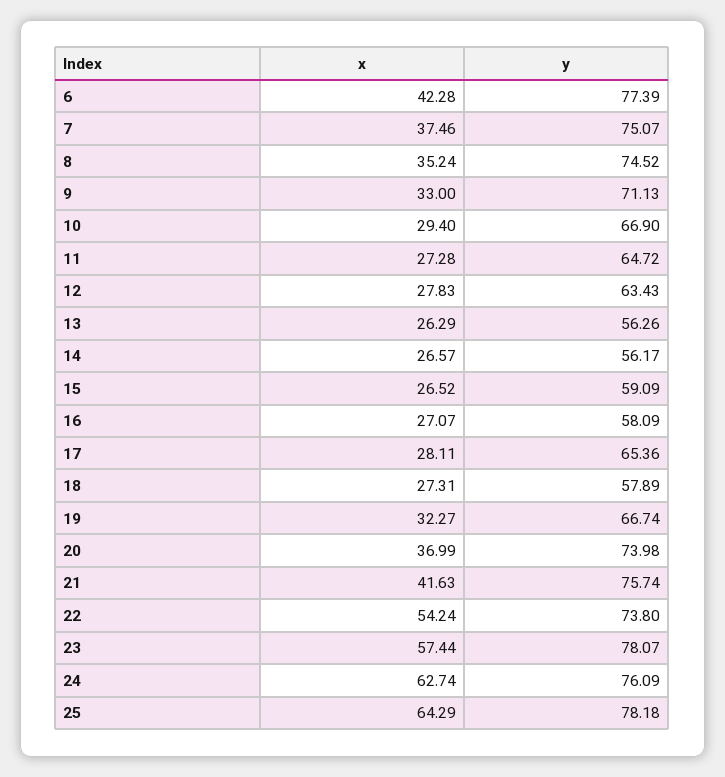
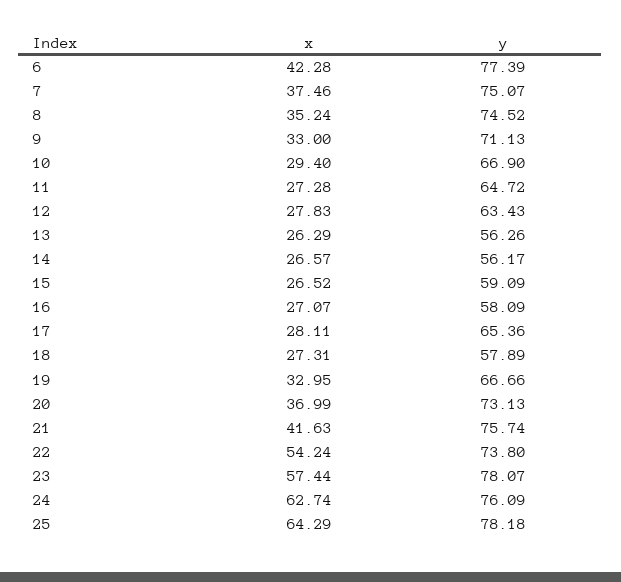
  {
    "x": {
      "6": 42.28,
      "7": 37.46,
      "8": 35.24,
      "9": 33,
      "10": 29.4,
      "11": 27.28,
      "12": 27.83,
      "13": 26.29,
      "14": 26.57,
      "15": 26.52,
      "16": 27.07,
      "17": 28.11,
      "18": 27.31,
-     "19": 32.27,
+     "19": 32.95,
      "20": 36.99,
      "21": 41.63,
      "22": 54.24,
      "23": 57.44,
      "24": 62.74,
      "25": 64.29
    },
    "y": {
      "6": 77.39,
      "7": 75.07,
      "8": 74.52,
      "9": 71.13,
      "10": 66.9,
      "11": 64.72,
      "12": 63.43,
      "13": 56.26,
      "14": 56.17,
      "15": 59.09,
      "16": 58.09,
      "17": 65.36,
      "18": 57.89,
-     "19": 66.74,
+     "19": 66.66,
-     "20": 73.98,
+     "20": 73.13,
      "21": 75.74,
      "22": 73.8,
      "23": 78.07,
      "24": 76.09,
      "25": 78.18
    }
  }

